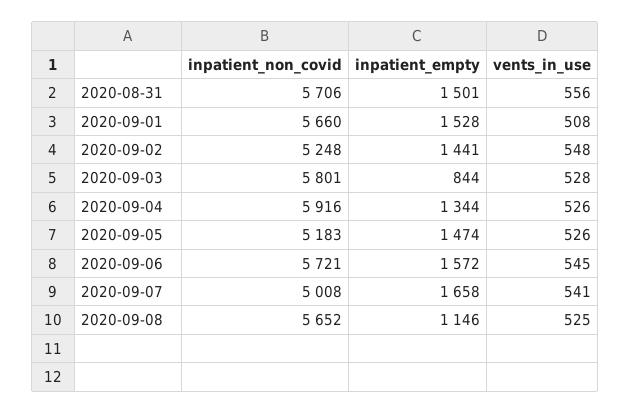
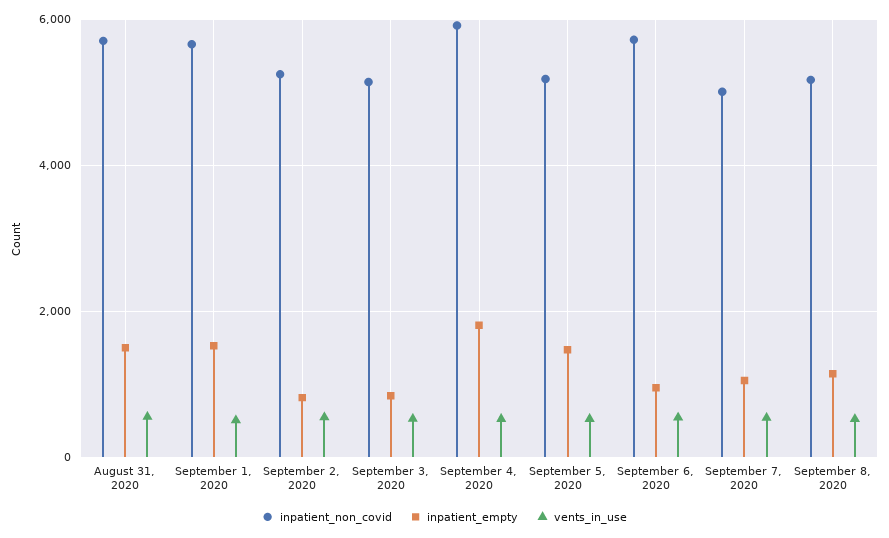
  {
    "inpatient_non_covid": {
      "2020-08-31": 5706,
      "2020-09-01": 5660,
      "2020-09-02": 5248,
-     "2020-09-03": 5801,
+     "2020-09-03": 5200,
      "2020-09-04": 5916,
      "2020-09-05": 5183,
      "2020-09-06": 5721,
      "2020-09-07": 5008,
-     "2020-09-08": 5652
+     "2020-09-08": 5200
    },
    "inpatient_empty": {
      "2020-08-31": 1501,
      "2020-09-01": 1528,
-     "2020-09-02": 1441,
+     "2020-09-02": 800,
      "2020-09-03": 844,
-     "2020-09-04": 1344,
+     "2020-09-04": 1800,
      "2020-09-05": 1474,
-     "2020-09-06": 1572,
+     "2020-09-06": 1000,
-     "2020-09-07": 1658,
+     "2020-09-07": 1000,
      "2020-09-08": 1146
    },
    "vents_in_use": {
      "2020-08-31": 556,
      "2020-09-01": 508,
      "2020-09-02": 548,
      "2020-09-03": 528,
      "2020-09-04": 526,
      "2020-09-05": 526,
      "2020-09-06": 545,
      "2020-09-07": 541,
      "2020-09-08": 525
    }
  }

